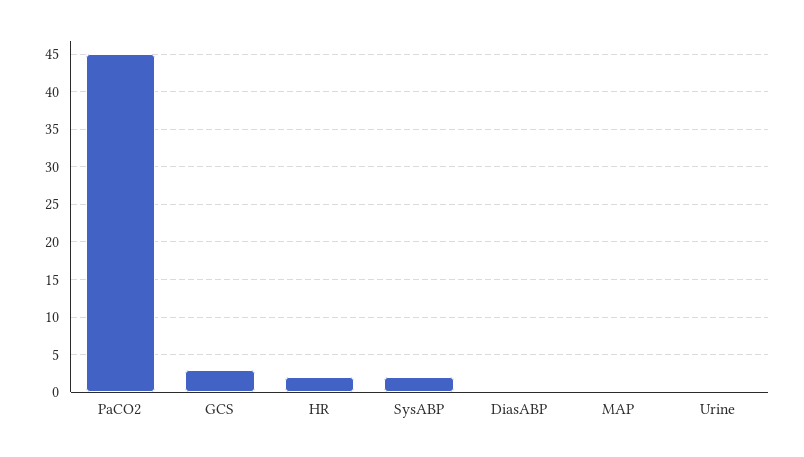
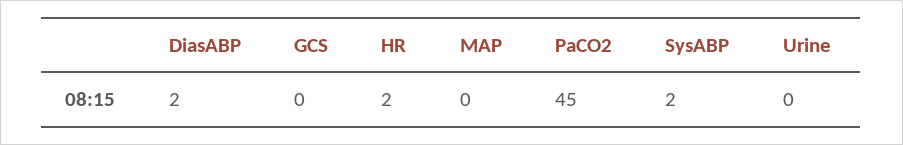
  {
    "PaCO2": 45,
-   "GCS": 3,
+   "GCS": 0,
    "HR": 2,
    "SysABP": 2,
-   "DiasABP": 0,
+   "DiasABP": 2,
    "MAP": 0,
    "Urine": 0
  }

